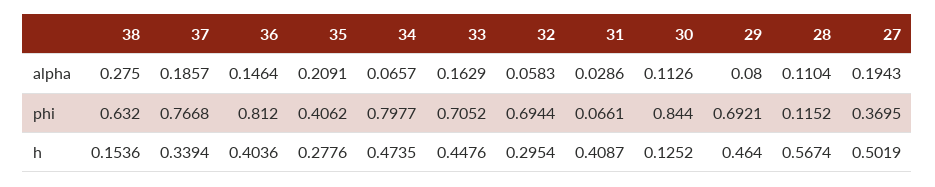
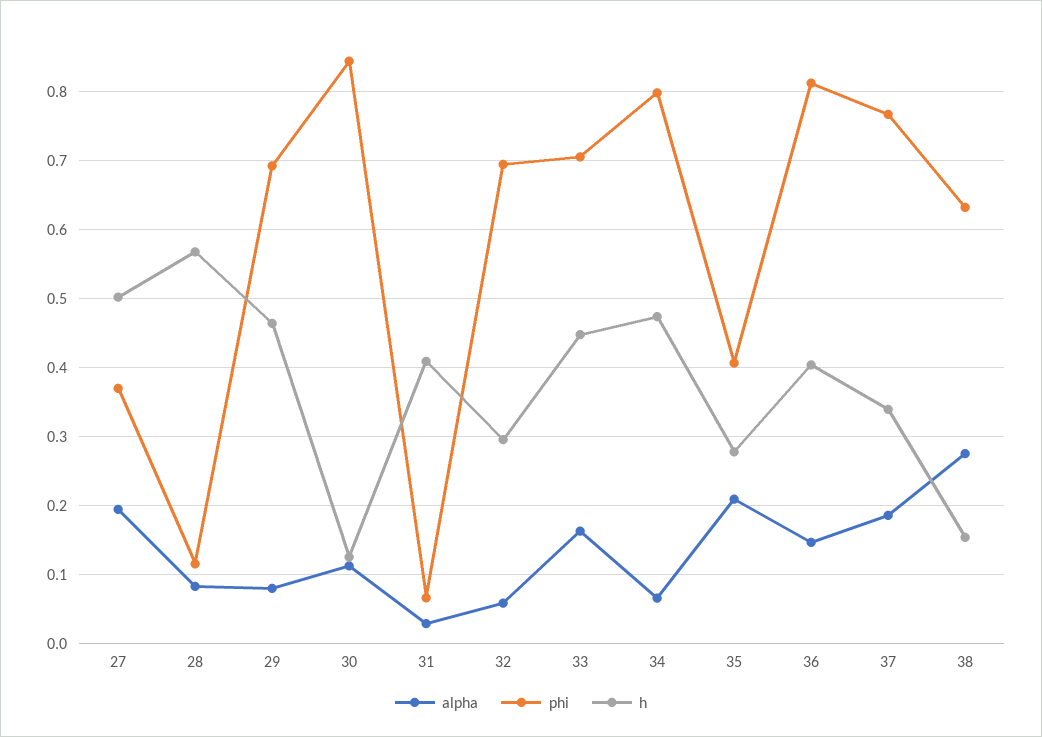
  {
    "alpha": {
      "38": 0.275,
      "37": 0.1857,
      "36": 0.1464,
      "35": 0.2091,
      "34": 0.0657,
      "33": 0.1629,
      "32": 0.0583,
      "31": 0.0286,
      "30": 0.1126,
      "29": 0.08,
-     "28": 0.1104,
+     "28": 0.08,
      "27": 0.1943
    },
    "phi": {
      "38": 0.632,
      "37": 0.7668,
      "36": 0.812,
      "35": 0.4062,
      "34": 0.7977,
      "33": 0.7052,
      "32": 0.6944,
      "31": 0.0661,
      "30": 0.844,
      "29": 0.6921,
      "28": 0.1152,
      "27": 0.3695
    },
    "h": {
      "38": 0.1536,
      "37": 0.3394,
      "36": 0.4036,
      "35": 0.2776,
      "34": 0.4735,
      "33": 0.4476,
      "32": 0.2954,
      "31": 0.4087,
      "30": 0.1252,
      "29": 0.464,
      "28": 0.5674,
      "27": 0.5019
    }
  }

